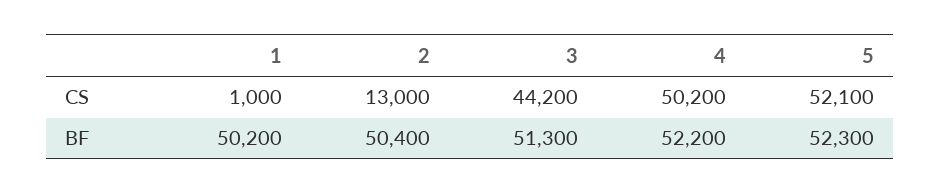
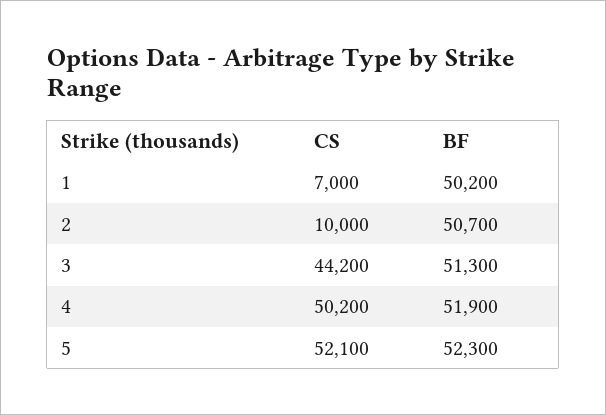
  {
    "1": {
-     "CS": 1000,
+     "CS": 7000,
      "BF": 50200
    },
    "2": {
-     "CS": 13000,
+     "CS": 10000,
-     "BF": 50400
+     "BF": 50700
    },
    "3": {
      "CS": 44200,
      "BF": 51300
    },
    "4": {
      "CS": 50200,
-     "BF": 52200
+     "BF": 51900
    },
    "5": {
      "CS": 52100,
      "BF": 52300
    }
  }

